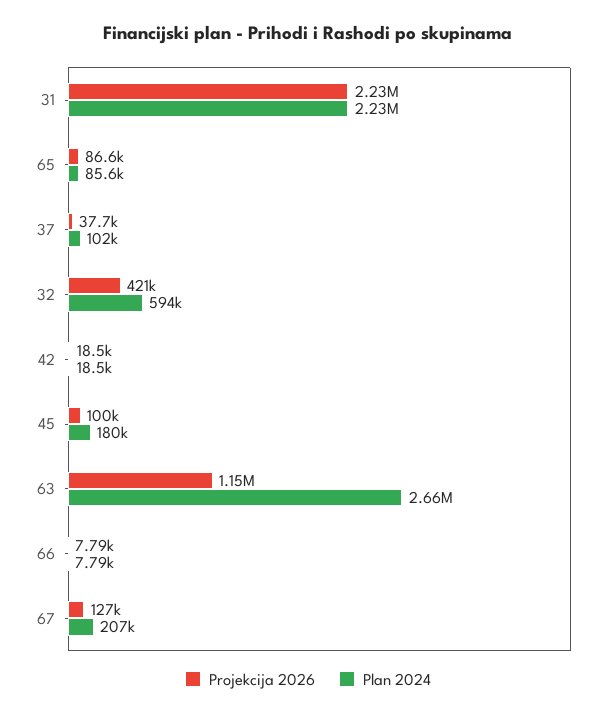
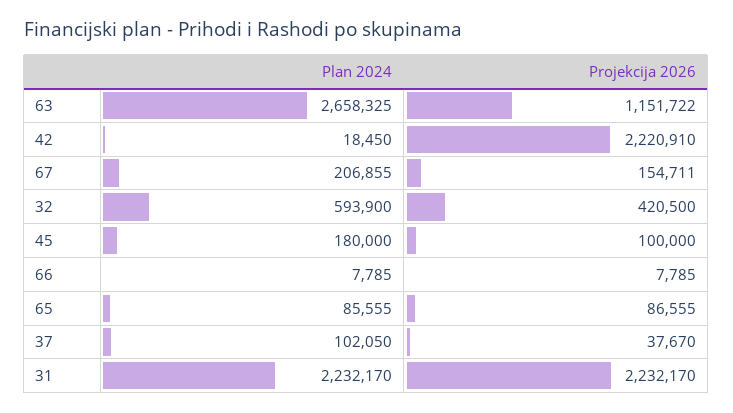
  {
    "Projekcija 2026": {
      "31": 2232170,
      "65": 86555,
      "37": 37670,
      "32": 420500,
-     "42": 18500,
+     "42": 2220910,
      "45": 100000,
      "63": 1151722,
      "66": 7785,
-     "67": 127000
+     "67": 154711
    },
    "Plan 2024": {
      "31": 2232170,
      "65": 85555,
      "37": 102050,
      "32": 593900,
      "42": 18450,
      "45": 180000,
      "63": 2658325,
      "66": 7785,
      "67": 206855
    }
  }

